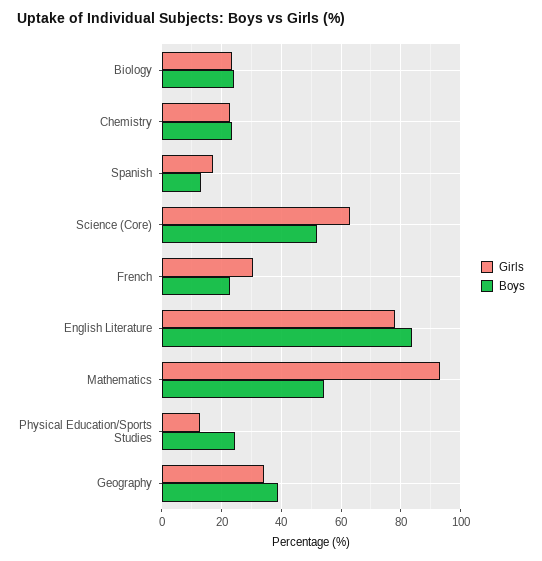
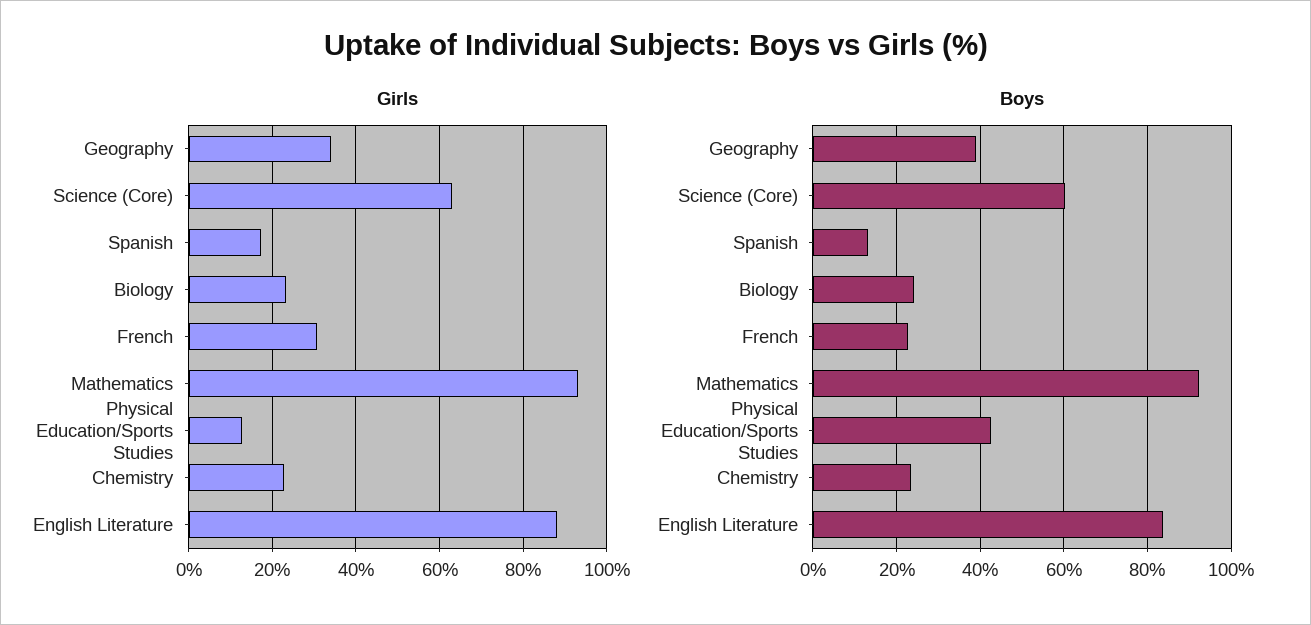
  {
    "Girls": {
      "Biology": 24,
      "Chemistry": 22,
      "Spanish": 18,
      "Science (Core)": 62,
      "French": 30,
-     "English Literature": 77.5,
+     "English Literature": 88,
      "Mathematics": 94,
      "Physical Education/Sports Studies": 12,
      "Geography": 34
    },
    "Boys": {
      "Biology": 24,
      "Chemistry": 24,
      "Spanish": 14,
-     "Science (Core)": 52.5,
+     "Science (Core)": 60,
      "French": 22,
      "English Literature": 84,
-     "Mathematics": 55,
+     "Mathematics": 92,
-     "Physical Education/Sports Studies": 25,
+     "Physical Education/Sports Studies": 42,
      "Geography": 38
    }
  }

